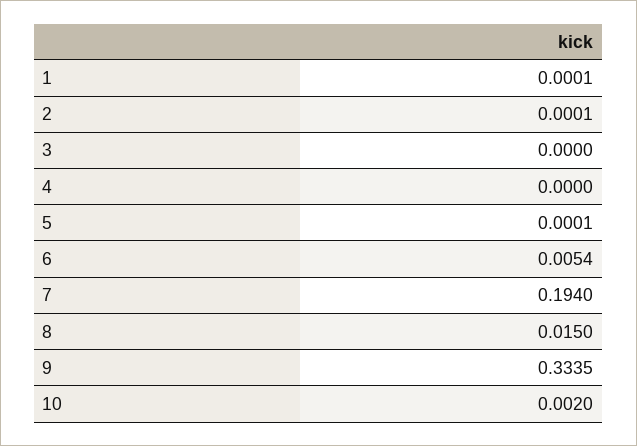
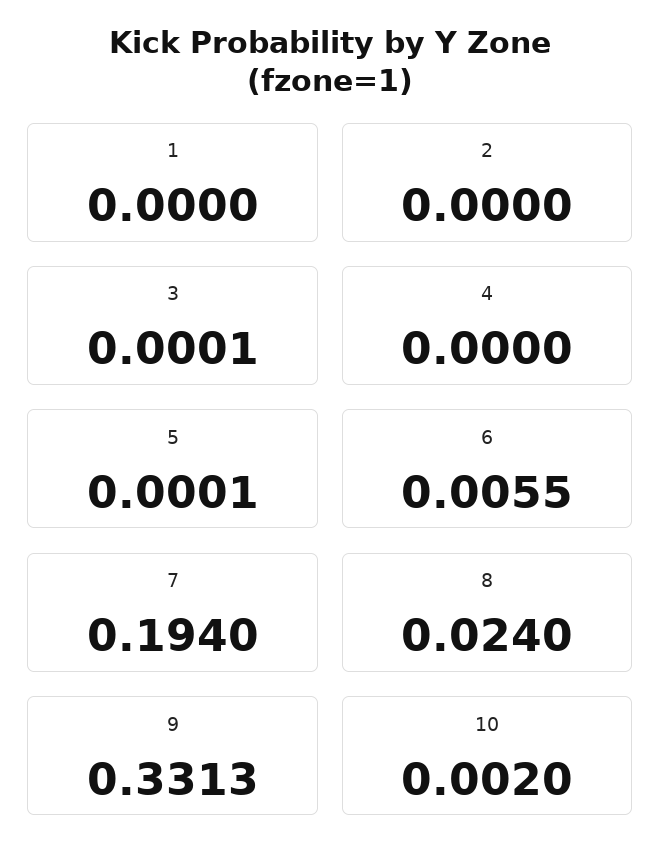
  {
-   "1": 0.0001,
+   "1": 0,
-   "2": 0.0001,
+   "2": 0,
-   "3": 0,
+   "3": 0.0001,
    "4": 0,
    "5": 0.0001,
-   "6": 0.0054,
+   "6": 0.0055,
    "7": 0.194,
-   "8": 0.015,
+   "8": 0.024,
-   "9": 0.3335,
+   "9": 0.3313,
    "10": 0.002
  }

